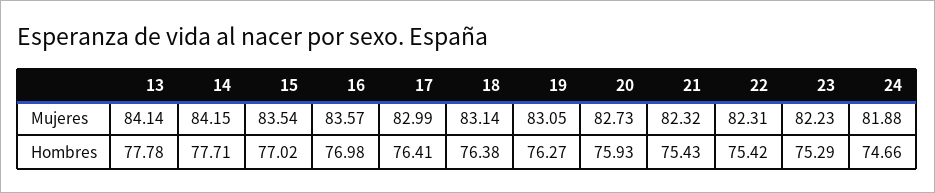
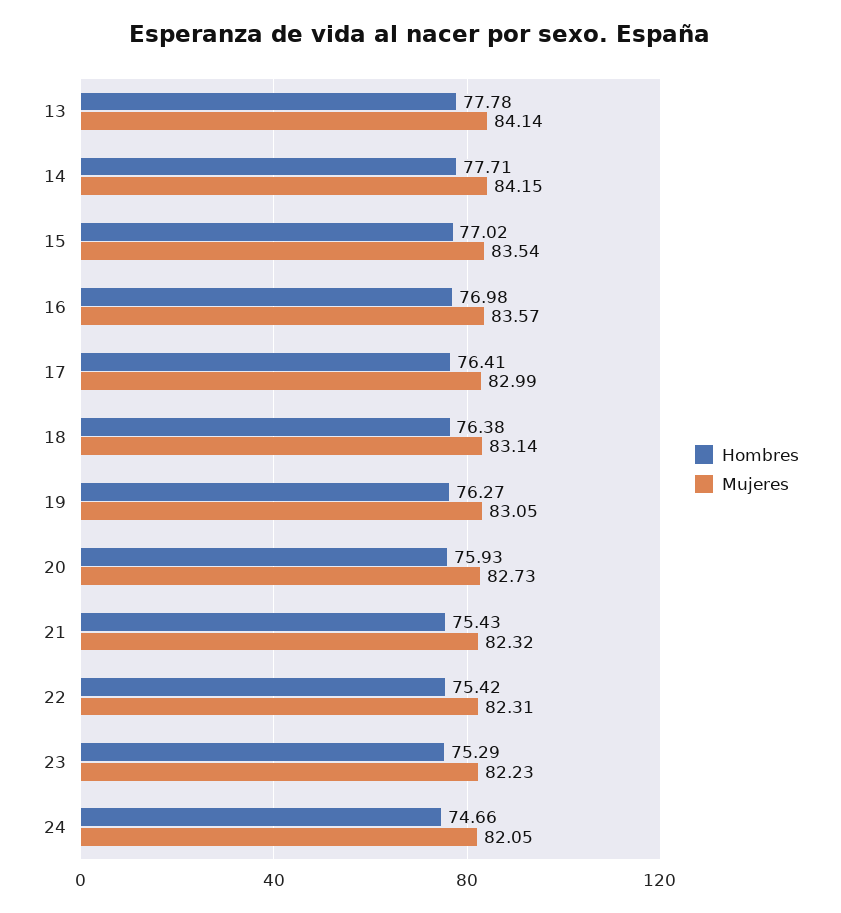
  {
    "Mujeres": {
      "13": 84.14,
      "14": 84.15,
      "15": 83.54,
      "16": 83.57,
      "17": 82.99,
      "18": 83.14,
      "19": 83.05,
      "20": 82.73,
      "21": 82.32,
      "22": 82.31,
      "23": 82.23,
-     "24": 81.88
+     "24": 82.05
    },
    "Hombres": {
      "13": 77.78,
      "14": 77.71,
      "15": 77.02,
      "16": 76.98,
      "17": 76.41,
      "18": 76.38,
      "19": 76.27,
      "20": 75.93,
      "21": 75.43,
      "22": 75.42,
      "23": 75.29,
      "24": 74.66
    }
  }

